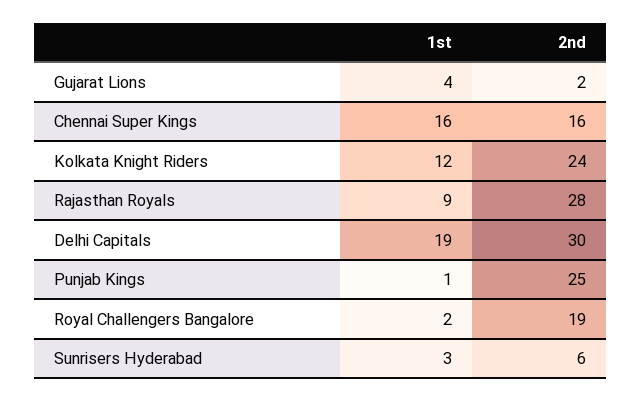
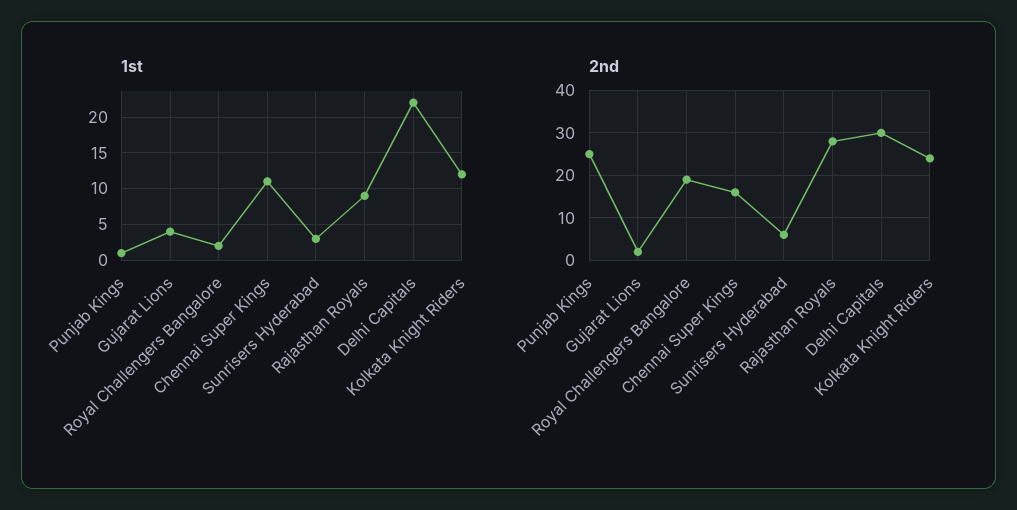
  {
    "1st": {
      "Gujarat Lions": 4,
-     "Chennai Super Kings": 16,
+     "Chennai Super Kings": 11,
      "Kolkata Knight Riders": 12,
      "Rajasthan Royals": 9,
-     "Delhi Capitals": 19,
+     "Delhi Capitals": 22,
      "Punjab Kings": 1,
      "Royal Challengers Bangalore": 2,
      "Sunrisers Hyderabad": 3
    },
    "2nd": {
      "Gujarat Lions": 2,
      "Chennai Super Kings": 16,
      "Kolkata Knight Riders": 24,
      "Rajasthan Royals": 28,
      "Delhi Capitals": 30,
      "Punjab Kings": 25,
      "Royal Challengers Bangalore": 19,
      "Sunrisers Hyderabad": 6
    }
  }

